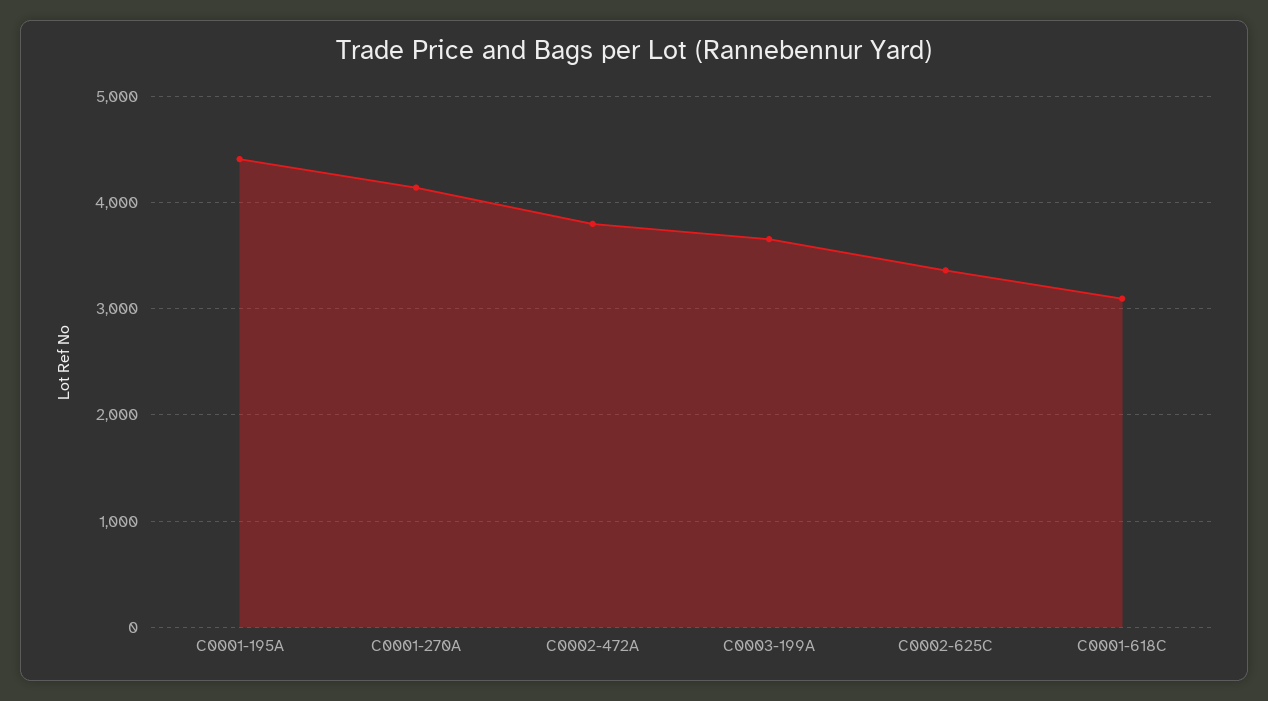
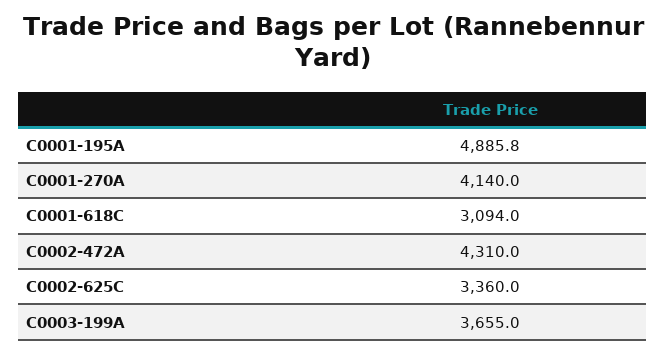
  {
-   "C0001-195A": 4400,
+   "C0001-195A": 4885.8,
    "C0001-270A": 4140,
-   "C0002-472A": 3800,
+   "C0002-472A": 4310,
    "C0003-199A": 3655,
    "C0002-625C": 3360,
    "C0001-618C": 3094
  }

